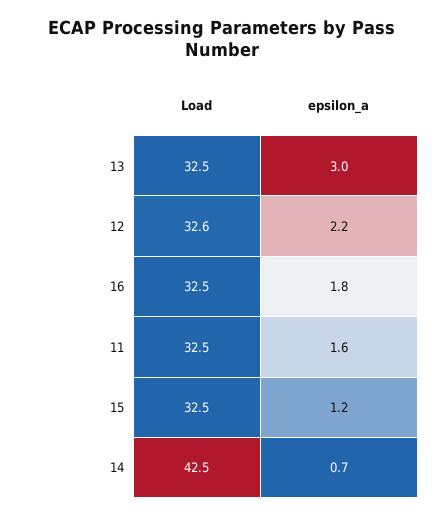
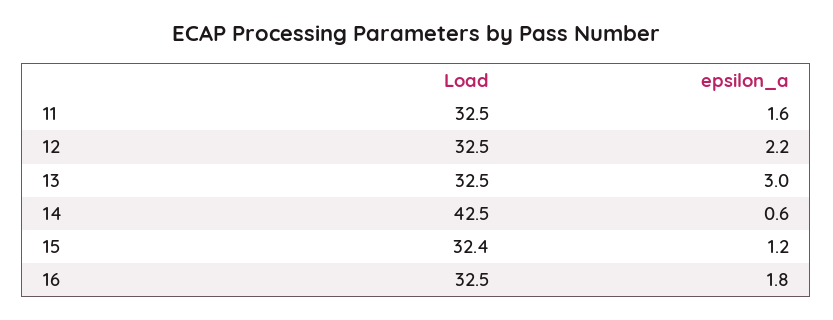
  {
    "Load": {
      "13": 32.5,
-     "12": 32.6,
+     "12": 32.5,
      "16": 32.5,
      "11": 32.5,
-     "15": 32.5,
+     "15": 32.4,
      "14": 42.5
    },
    "epsilon_a": {
      "13": 3,
      "12": 2.2,
      "16": 1.8,
      "11": 1.6,
      "15": 1.2,
-     "14": 0.7
+     "14": 0.6
    }
  }

